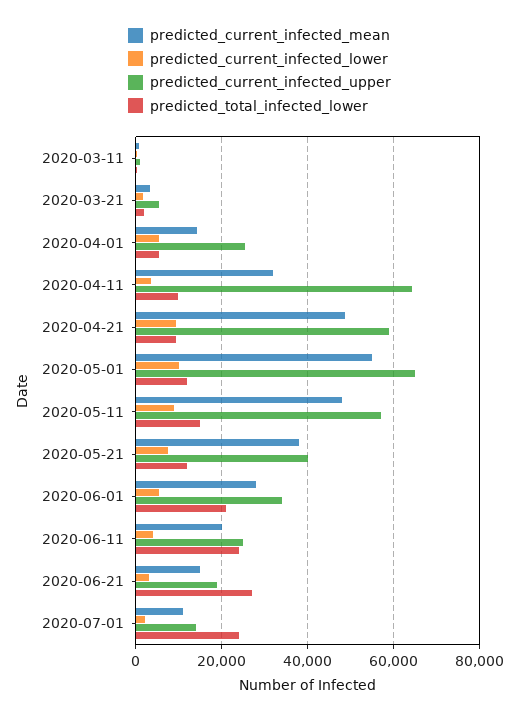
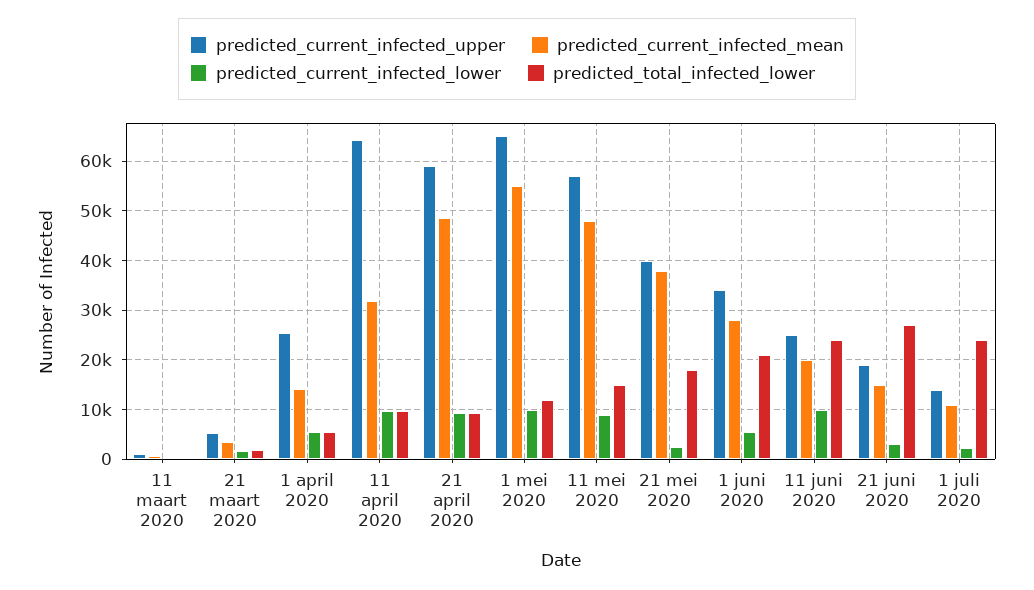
  {
    "predicted_current_infected_mean": {
      "2020-03-11": 0,
      "2020-03-21": 4000,
      "2020-04-01": 14000,
      "2020-04-11": 32000,
      "2020-04-21": 48000,
      "2020-05-01": 56000,
      "2020-05-11": 48000,
      "2020-05-21": 38000,
      "2020-06-01": 28000,
      "2020-06-11": 20000,
      "2020-06-21": 16000,
      "2020-07-01": 12000
    },
    "predicted_current_infected_lower": {
      "2020-03-11": 0,
      "2020-03-21": 2000,
      "2020-04-01": 6000,
-     "2020-04-11": 4000,
+     "2020-04-11": 10000,
      "2020-04-21": 10000,
      "2020-05-01": 10000,
      "2020-05-11": 10000,
-     "2020-05-21": 8000,
+     "2020-05-21": 2000,
      "2020-06-01": 6000,
-     "2020-06-11": 4000,
+     "2020-06-11": 10000,
      "2020-06-21": 4000,
      "2020-07-01": 2000
    },
    "predicted_current_infected_upper": {
      "2020-03-11": 2000,
      "2020-03-21": 6000,
      "2020-04-01": 26000,
      "2020-04-11": 64000,
      "2020-04-21": 58000,
      "2020-05-01": 66000,
      "2020-05-11": 58000,
      "2020-05-21": 40000,
      "2020-06-01": 34000,
      "2020-06-11": 26000,
      "2020-06-21": 20000,
      "2020-07-01": 14000
    },
    "predicted_total_infected_lower": {
      "2020-03-11": 0,
      "2020-03-21": 2000,
      "2020-04-01": 6000,
      "2020-04-11": 10000,
      "2020-04-21": 10000,
      "2020-05-01": 12000,
      "2020-05-11": 16000,
-     "2020-05-21": 12000,
+     "2020-05-21": 18000,
      "2020-06-01": 22000,
      "2020-06-11": 24000,
      "2020-06-21": 28000,
      "2020-07-01": 24000
    }
  }

